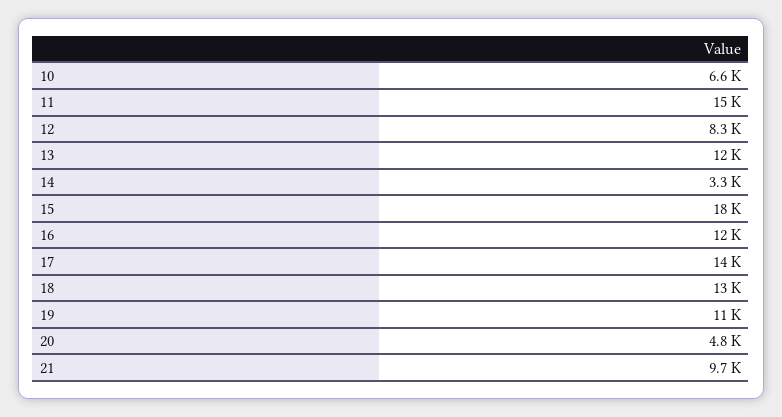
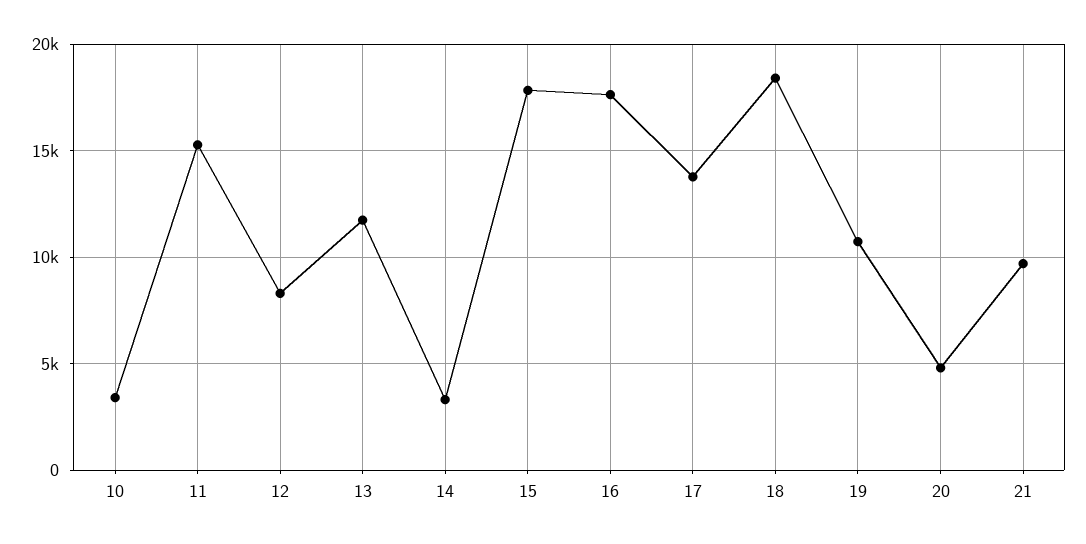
  {
-   "10": 6600,
+   "10": 3500,
    "11": 15000,
    "12": 8300,
    "13": 12000,
    "14": 3300,
    "15": 18000,
-   "16": 12000,
+   "16": 17500,
    "17": 14000,
-   "18": 13000,
+   "18": 18500,
    "19": 11000,
    "20": 4800,
    "21": 9700
  }

